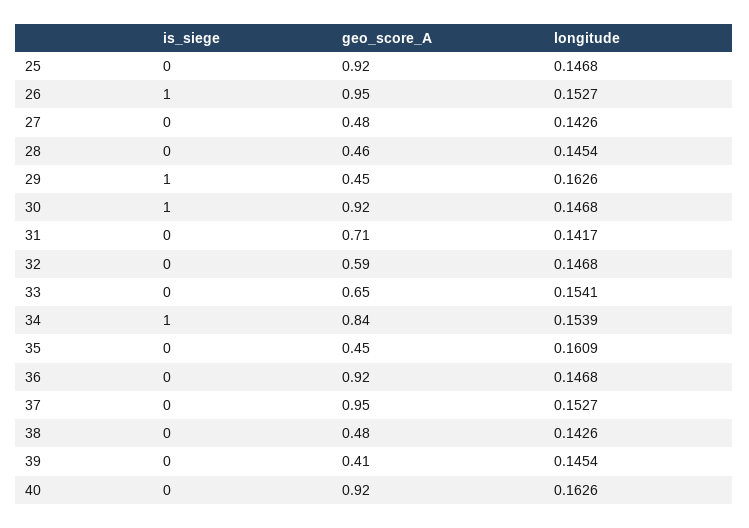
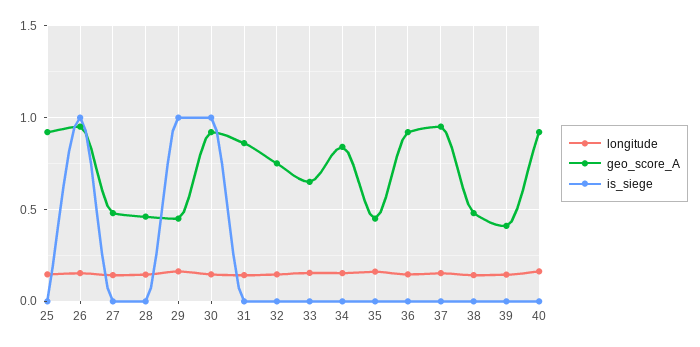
  {
    "is_siege": {
      "25": 0,
      "26": 1,
      "27": 0,
      "28": 0,
      "29": 1,
      "30": 1,
      "31": 0,
      "32": 0,
      "33": 0,
-     "34": 1,
+     "34": 0,
      "35": 0,
      "36": 0,
      "37": 0,
      "38": 0,
      "39": 0,
      "40": 0
    },
    "geo_score_A": {
      "25": 0.92,
      "26": 0.95,
      "27": 0.48,
      "28": 0.46,
      "29": 0.45,
      "30": 0.92,
-     "31": 0.71,
+     "31": 0.85,
-     "32": 0.59,
+     "32": 0.75,
      "33": 0.65,
      "34": 0.84,
      "35": 0.45,
      "36": 0.92,
      "37": 0.95,
      "38": 0.48,
      "39": 0.41,
      "40": 0.92
    },
    "longitude": {
      "25": 0.1468,
      "26": 0.1527,
      "27": 0.1426,
      "28": 0.1454,
      "29": 0.1626,
      "30": 0.1468,
      "31": 0.1417,
      "32": 0.1468,
      "33": 0.1541,
      "34": 0.1539,
      "35": 0.1609,
      "36": 0.1468,
      "37": 0.1527,
      "38": 0.1426,
      "39": 0.1454,
      "40": 0.1626
    }
  }

